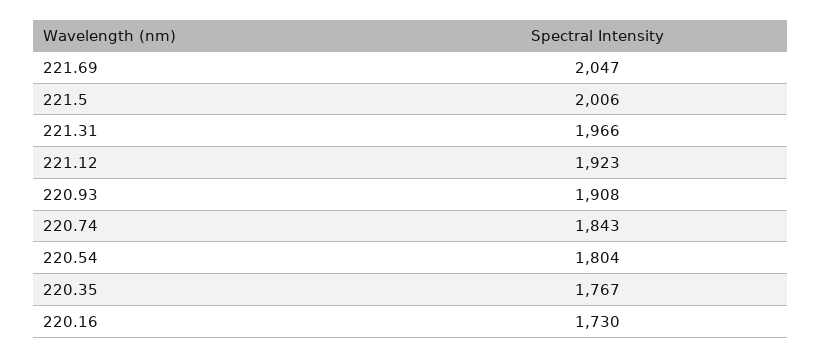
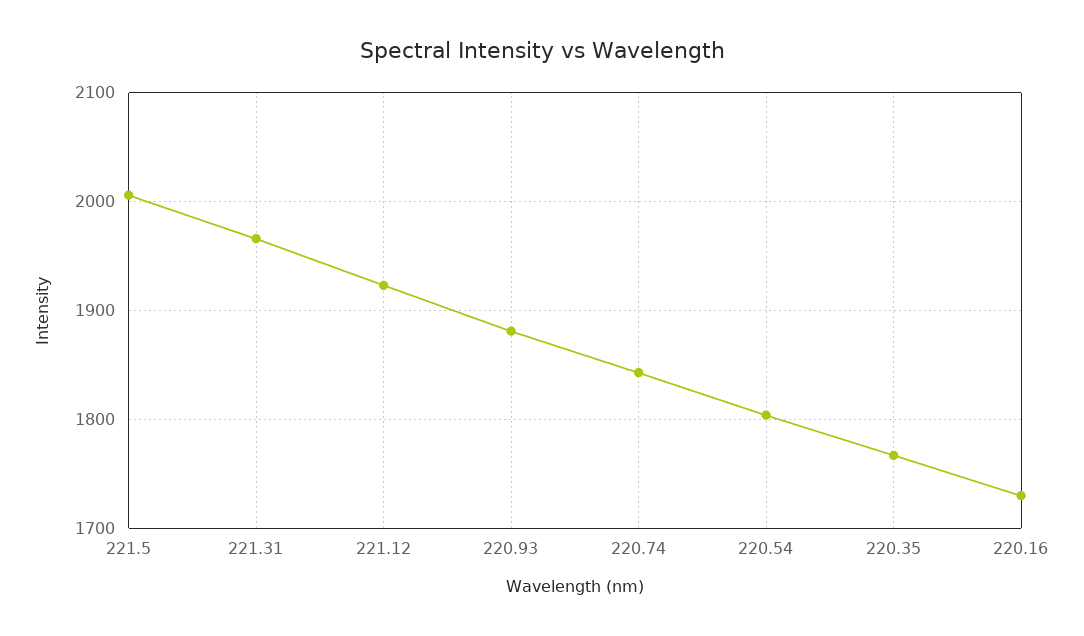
  {
-   "221.69": 2047,
    "221.5": 2006,
    "221.31": 1966,
    "221.12": 1923,
-   "220.93": 1908,
+   "220.93": 1880,
    "220.74": 1843,
    "220.54": 1804,
    "220.35": 1767,
    "220.16": 1730
  }

